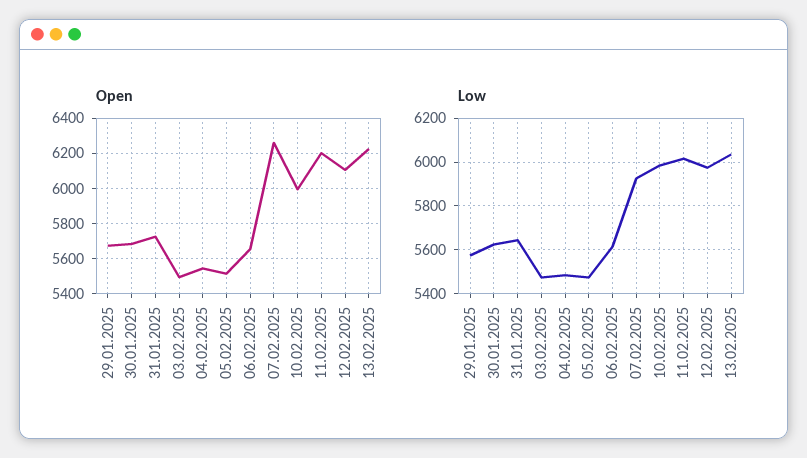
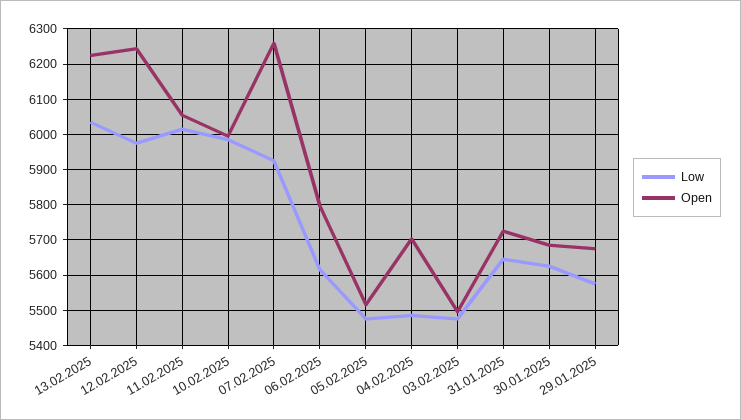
  {
    "Open": {
      "29.01.2025": 5680,
      "30.01.2025": 5680,
      "31.01.2025": 5720,
      "03.02.2025": 5500,
-     "04.02.2025": 5550,
+     "04.02.2025": 5700,
      "05.02.2025": 5520,
-     "06.02.2025": 5650,
+     "06.02.2025": 5800,
      "07.02.2025": 6260,
      "10.02.2025": 6000,
-     "11.02.2025": 6200,
+     "11.02.2025": 6060,
-     "12.02.2025": 6100,
+     "12.02.2025": 6240,
      "13.02.2025": 6220
    },
    "Low": {
      "29.01.2025": 5580,
      "30.01.2025": 5620,
      "31.01.2025": 5640,
      "03.02.2025": 5480,
      "04.02.2025": 5480,
      "05.02.2025": 5480,
      "06.02.2025": 5620,
      "07.02.2025": 5920,
      "10.02.2025": 5980,
      "11.02.2025": 6020,
      "12.02.2025": 5980,
      "13.02.2025": 6040
    }
  }

